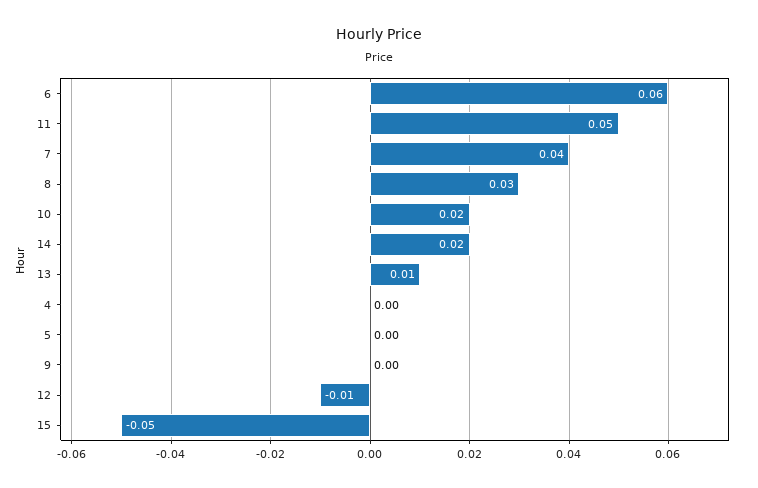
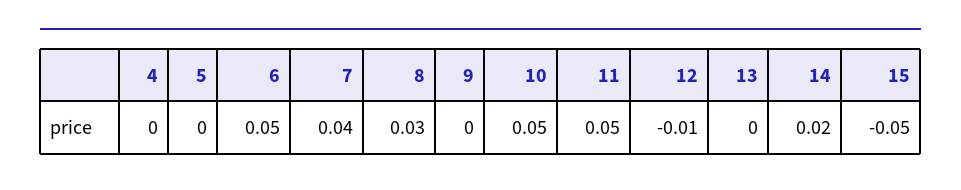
  {
-   "6": 0.06,
+   "6": 0.05,
    "11": 0.05,
    "7": 0.04,
    "8": 0.03,
-   "10": 0.02,
+   "10": 0.05,
    "14": 0.02,
-   "13": 0.01,
+   "13": 0,
    "4": 0,
    "5": 0,
    "9": 0,
    "12": -0.01,
    "15": -0.05
  }

